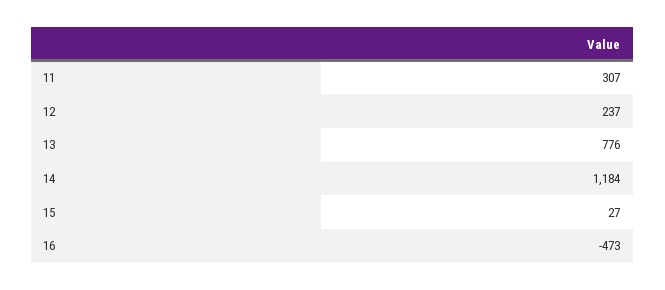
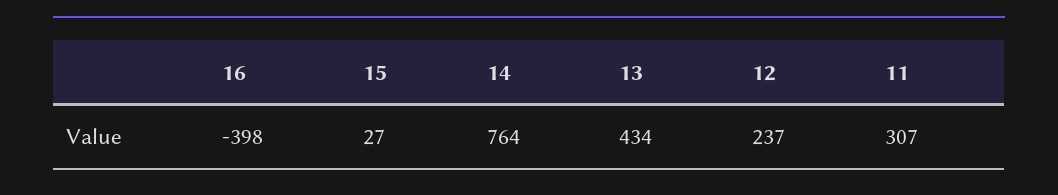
  {
    "11": 307,
    "12": 237,
-   "13": 776,
+   "13": 434,
-   "14": 1184,
+   "14": 764,
    "15": 27,
-   "16": -473
+   "16": -398
  }

